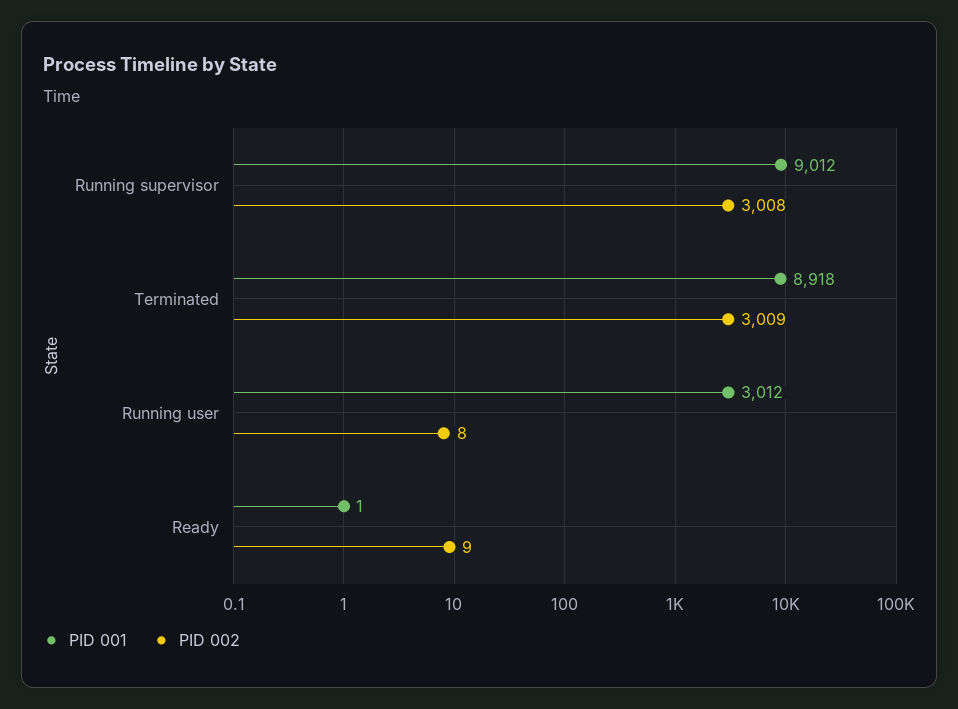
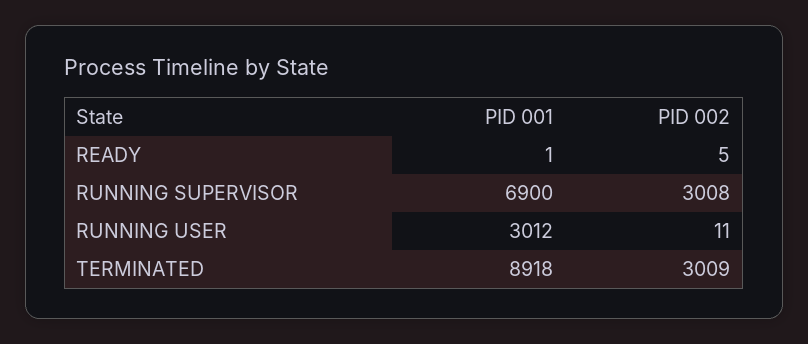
  {
    "PID 001": {
-     "Running supervisor": 9012,
+     "Running supervisor": 6900,
      "Terminated": 8918,
      "Running user": 3012,
      "Ready": 1
    },
    "PID 002": {
      "Running supervisor": 3008,
      "Terminated": 3009,
-     "Running user": 8,
+     "Running user": 11,
-     "Ready": 9
+     "Ready": 5
    }
  }

